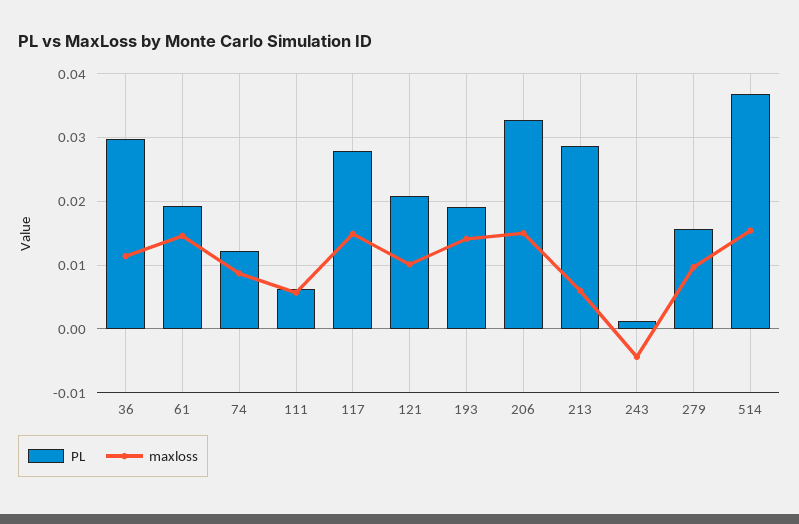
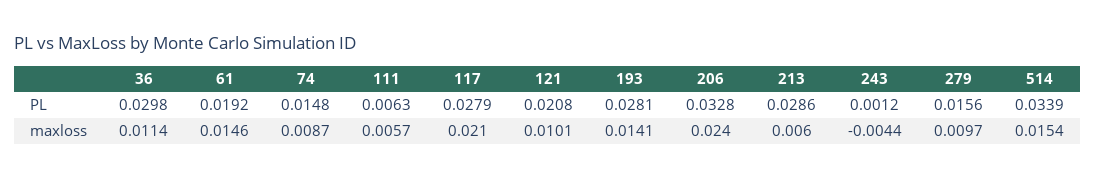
  {
    "PL": {
      "36": 0.0298,
      "61": 0.0192,
-     "74": 0.012,
+     "74": 0.0148,
      "111": 0.0063,
      "117": 0.0279,
      "121": 0.0208,
-     "193": 0.019,
+     "193": 0.0281,
      "206": 0.0328,
      "213": 0.0286,
      "243": 0.0012,
      "279": 0.0156,
-     "514": 0.037
+     "514": 0.0339
    },
    "maxloss": {
      "36": 0.0114,
      "61": 0.0146,
      "74": 0.0087,
      "111": 0.0057,
-     "117": 0.015,
+     "117": 0.021,
      "121": 0.0101,
      "193": 0.0141,
-     "206": 0.015,
+     "206": 0.024,
      "213": 0.006,
      "243": -0.0044,
      "279": 0.0097,
      "514": 0.0154
    }
  }

